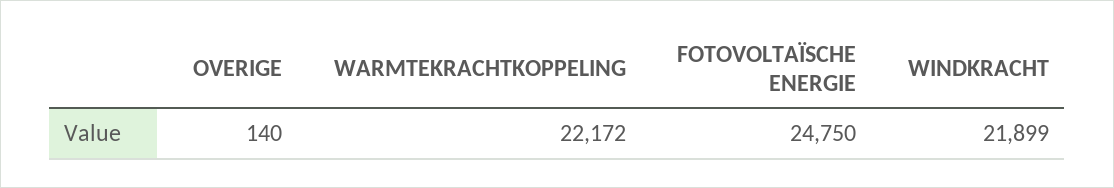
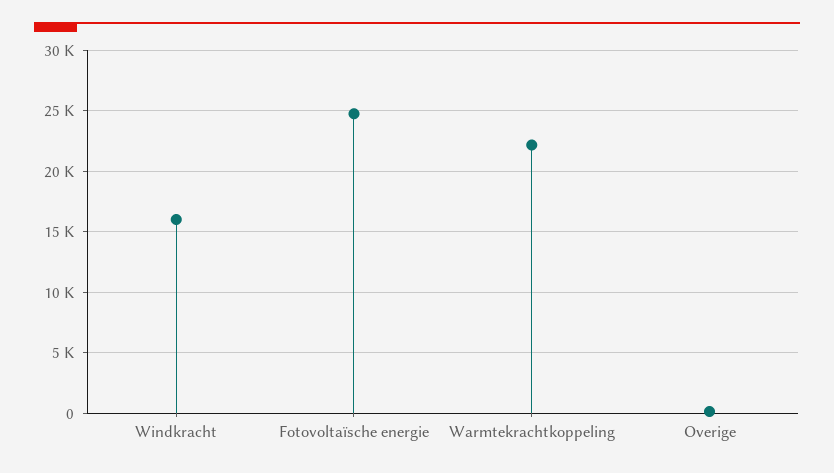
  {
    "OVERIGE": 140,
    "WARMTEKRACHTKOPPELING": 22172,
    "FOTOVOLTAÏSCHE ENERGIE": 24750,
-   "WINDKRACHT": 21899
+   "WINDKRACHT": 16000
  }

